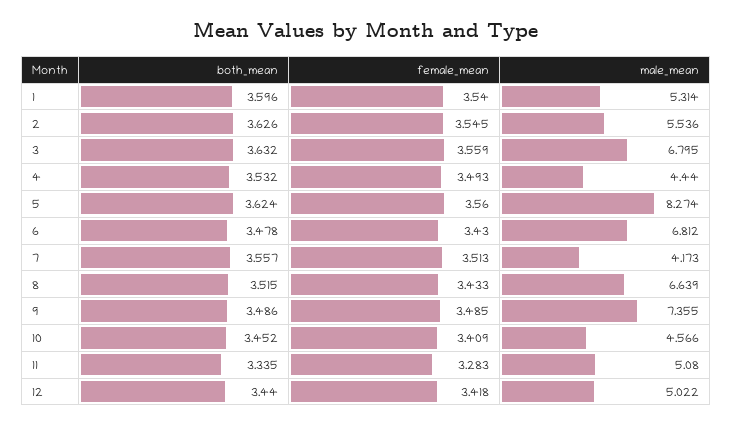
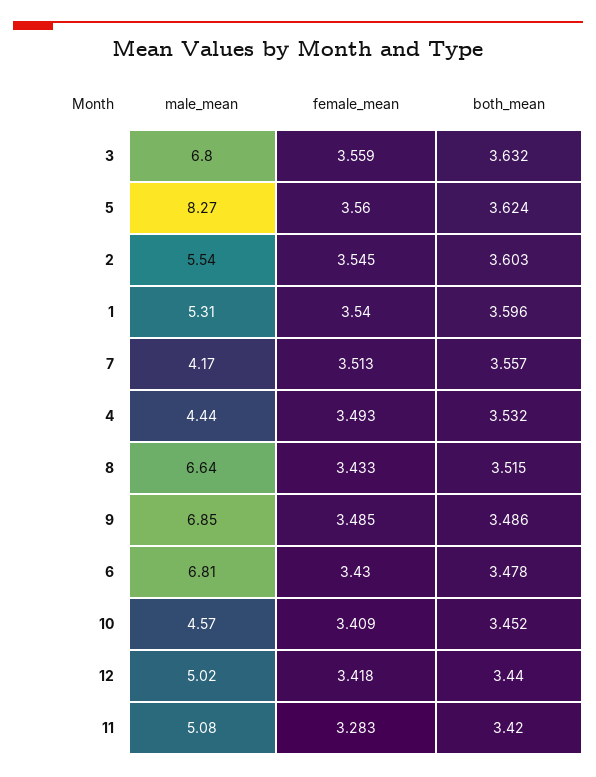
  {
    "both_mean": {
      "1": 3.596,
-     "2": 3.626,
+     "2": 3.603,
      "3": 3.632,
      "4": 3.532,
      "5": 3.624,
      "6": 3.478,
      "7": 3.557,
      "8": 3.515,
      "9": 3.486,
      "10": 3.452,
-     "11": 3.335,
+     "11": 3.42,
      "12": 3.44
    },
    "female_mean": {
      "1": 3.54,
      "2": 3.545,
      "3": 3.559,
      "4": 3.493,
      "5": 3.56,
      "6": 3.43,
      "7": 3.513,
      "8": 3.433,
      "9": 3.485,
      "10": 3.409,
      "11": 3.283,
      "12": 3.418
    },
    "male_mean": {
      "1": 5.314,
      "2": 5.536,
      "3": 6.795,
      "4": 4.44,
      "5": 8.274,
      "6": 6.812,
      "7": 4.173,
      "8": 6.639,
-     "9": 7.355,
+     "9": 6.85,
      "10": 4.566,
      "11": 5.08,
      "12": 5.022
    }
  }

